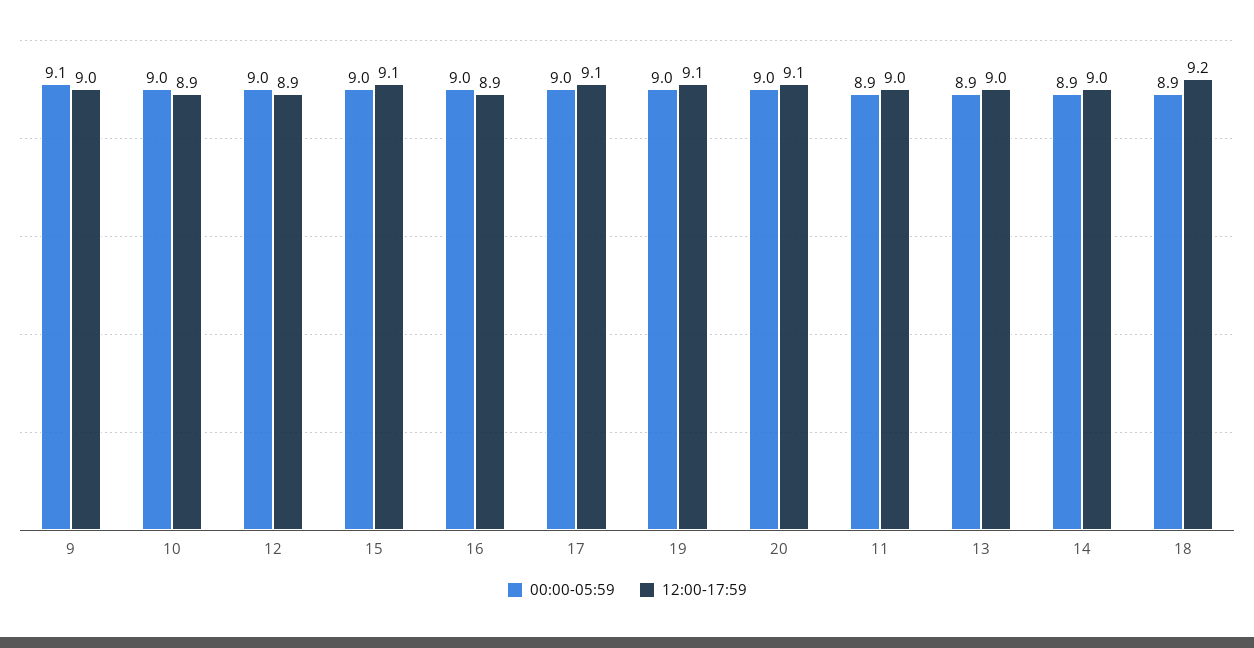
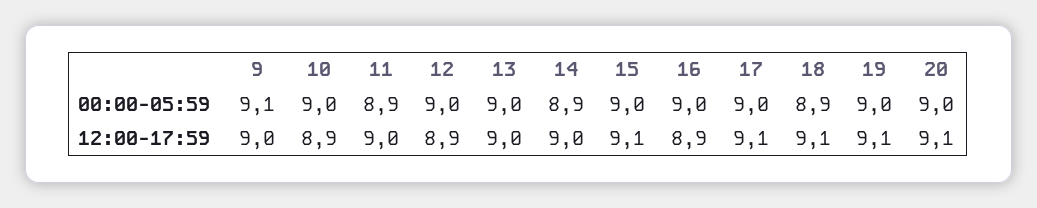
  {
    "00:00-05:59": {
      "9": 9.1,
      "10": 9,
      "12": 9,
      "15": 9,
      "16": 9,
      "17": 9,
      "19": 9,
      "20": 9,
      "11": 8.9,
-     "13": 8.9,
+     "13": 9,
      "14": 8.9,
      "18": 8.9
    },
    "12:00-17:59": {
      "9": 9,
      "10": 8.9,
      "12": 8.9,
      "15": 9.1,
      "16": 8.9,
      "17": 9.1,
      "19": 9.1,
      "20": 9.1,
      "11": 9,
      "13": 9,
      "14": 9,
-     "18": 9.2
+     "18": 9.1
    }
  }

